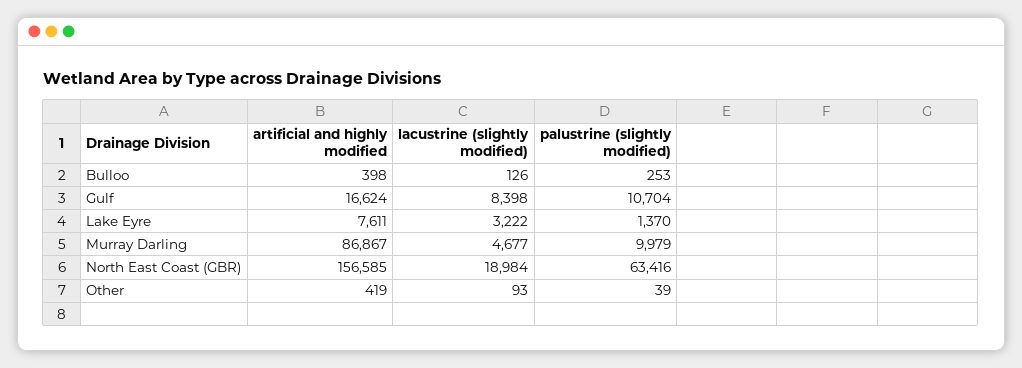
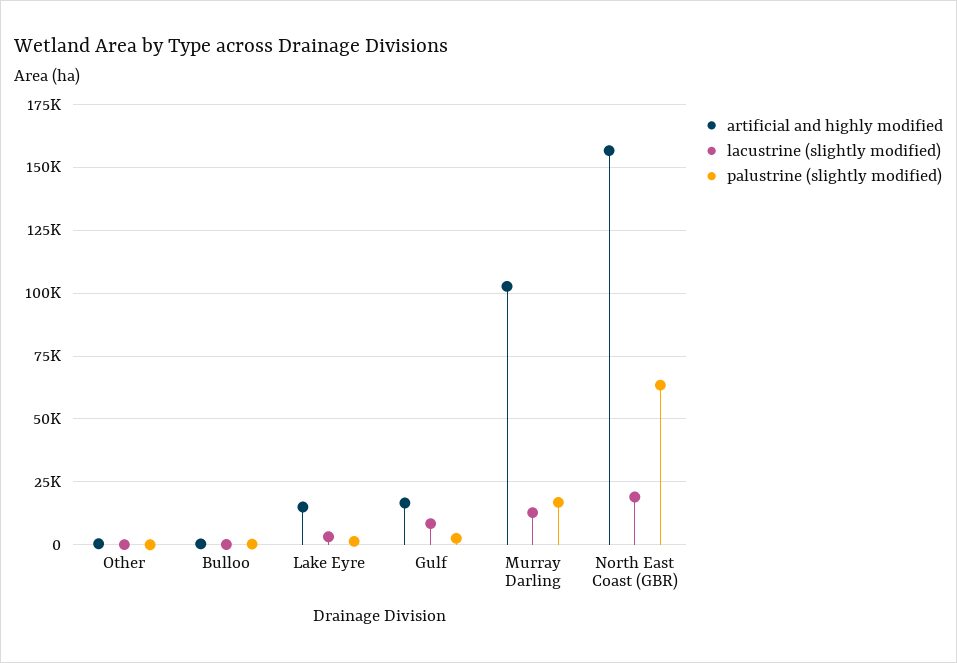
  {
    "artificial and highly modified": {
      "Bulloo": 398,
      "Gulf": 16624,
-     "Lake Eyre": 7611,
+     "Lake Eyre": 15000,
-     "Murray Darling": 86867,
+     "Murray Darling": 102500,
      "North East Coast (GBR)": 156585,
      "Other": 419
    },
    "lacustrine (slightly modified)": {
      "Bulloo": 126,
      "Gulf": 8398,
      "Lake Eyre": 3222,
-     "Murray Darling": 4677,
+     "Murray Darling": 12500,
      "North East Coast (GBR)": 18984,
      "Other": 93
    },
    "palustrine (slightly modified)": {
      "Bulloo": 253,
-     "Gulf": 10704,
+     "Gulf": 2500,
      "Lake Eyre": 1370,
-     "Murray Darling": 9979,
+     "Murray Darling": 17500,
      "North East Coast (GBR)": 63416,
      "Other": 39
    }
  }

